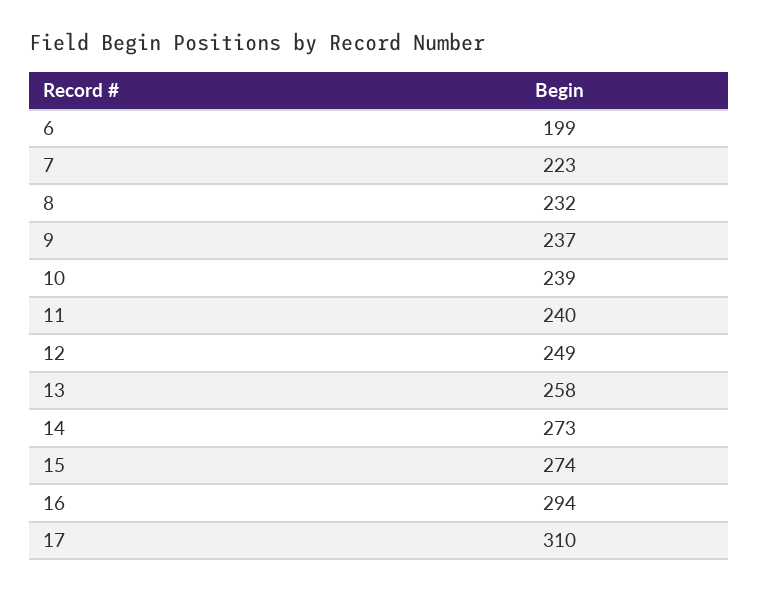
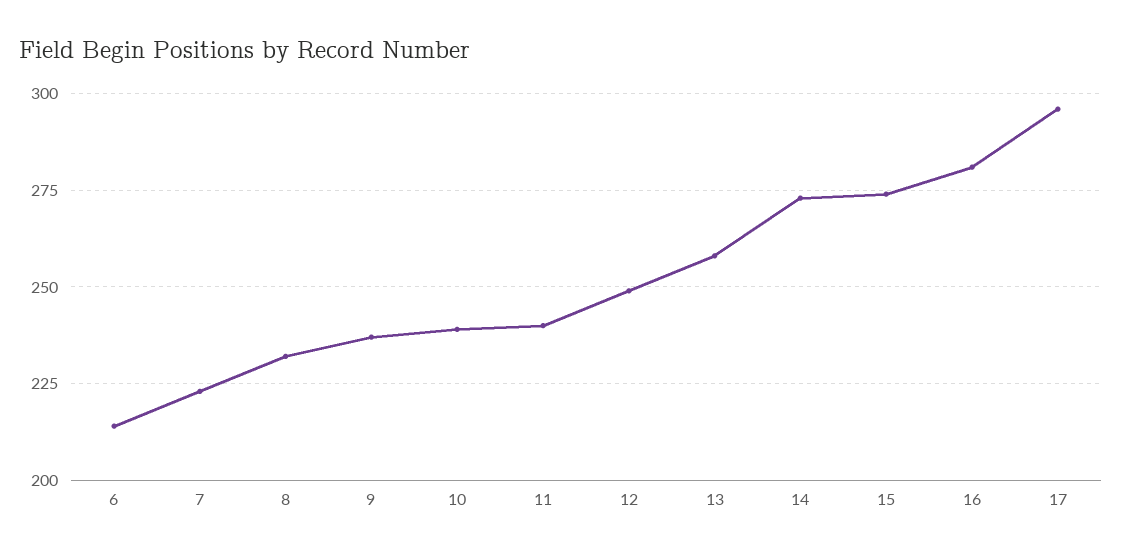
  {
-   "6": 199,
+   "6": 215,
    "7": 223,
    "8": 232,
    "9": 237,
    "10": 239,
    "11": 240,
    "12": 249,
    "13": 258,
    "14": 273,
    "15": 274,
-   "16": 294,
+   "16": 280,
-   "17": 310
+   "17": 295
  }

